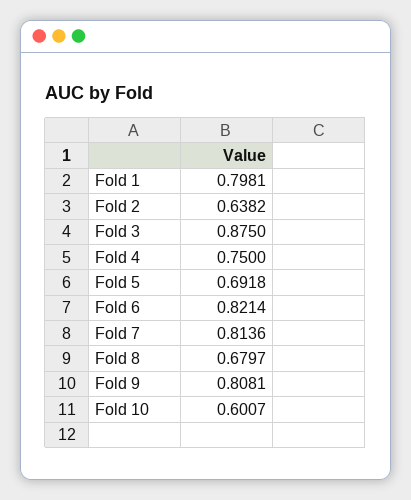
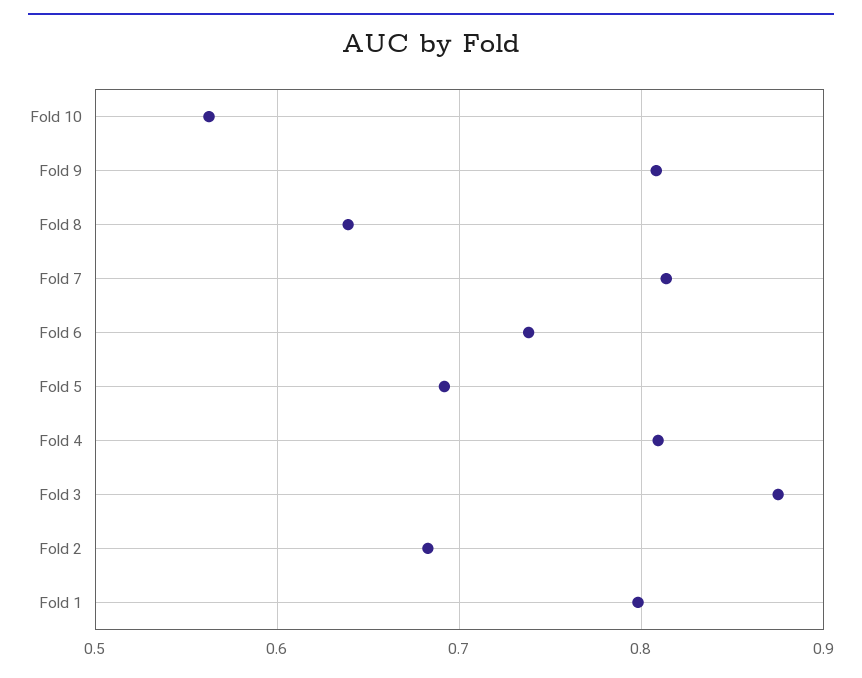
  {
    "Fold 1": 0.7981,
-   "Fold 2": 0.6382,
+   "Fold 2": 0.68,
    "Fold 3": 0.875,
-   "Fold 4": 0.75,
+   "Fold 4": 0.81,
    "Fold 5": 0.6918,
-   "Fold 6": 0.8214,
+   "Fold 6": 0.74,
    "Fold 7": 0.8136,
-   "Fold 8": 0.6797,
+   "Fold 8": 0.64,
    "Fold 9": 0.8081,
-   "Fold 10": 0.6007
+   "Fold 10": 0.56
  }

